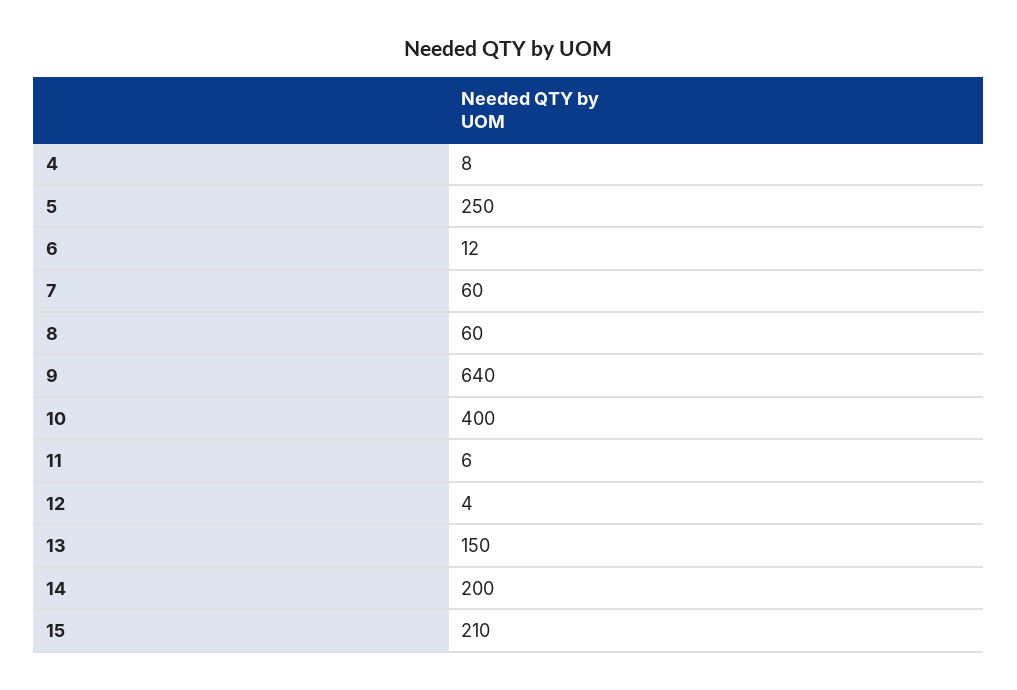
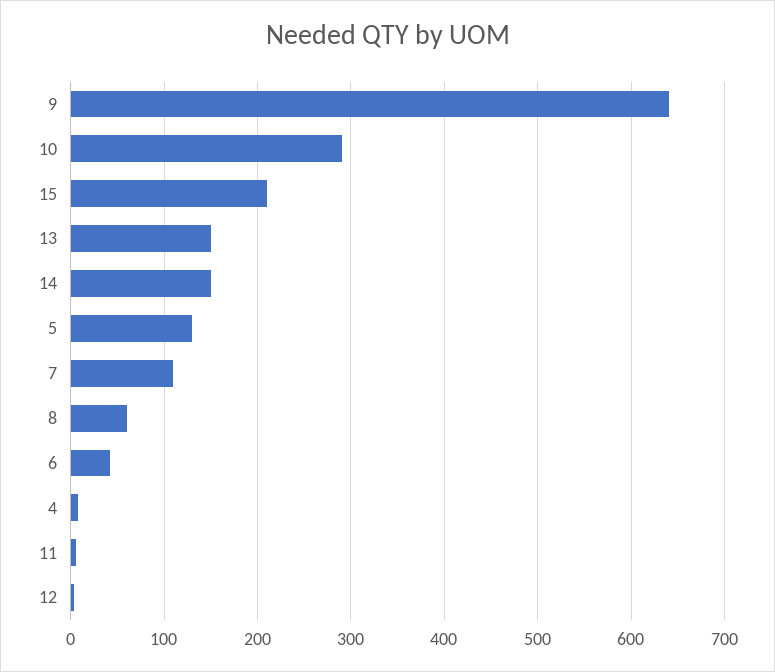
  {
    "4": 8,
-   "5": 250,
+   "5": 130,
-   "6": 12,
+   "6": 40,
-   "7": 60,
+   "7": 110,
    "8": 60,
    "9": 640,
-   "10": 400,
+   "10": 290,
    "11": 6,
    "12": 4,
    "13": 150,
-   "14": 200,
+   "14": 150,
    "15": 210
  }

